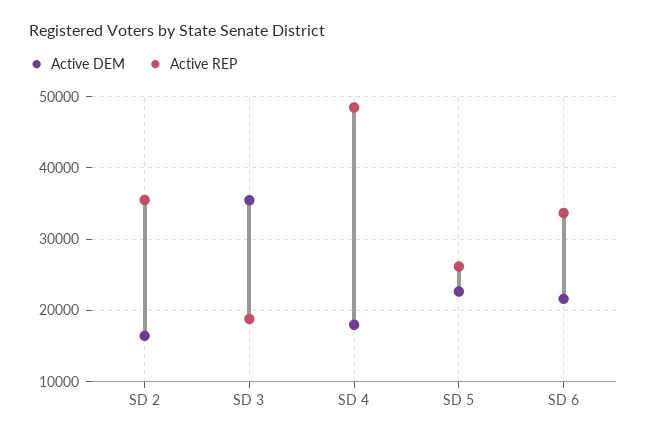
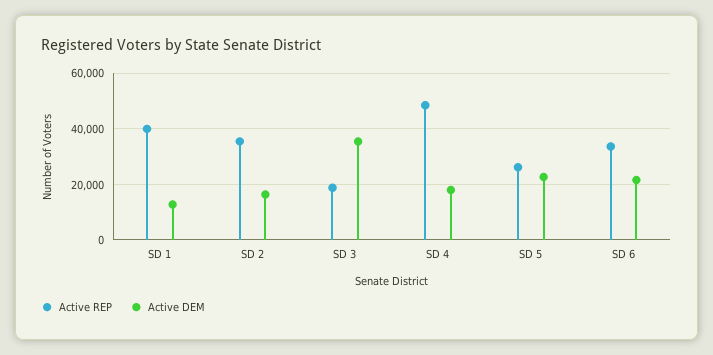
  {
    "Active DEM": {
      "SD 2": 16000,
      "SD 3": 35000,
      "SD 4": 18000,
      "SD 5": 23000,
-     "SD 6": 22000
+     "SD 6": 22000,
+     "SD 1": 12500
    },
    "Active REP": {
      "SD 2": 35000,
      "SD 3": 19000,
      "SD 4": 48000,
      "SD 5": 26000,
-     "SD 6": 34000
+     "SD 6": 34000,
+     "SD 1": 40000
    }
  }

